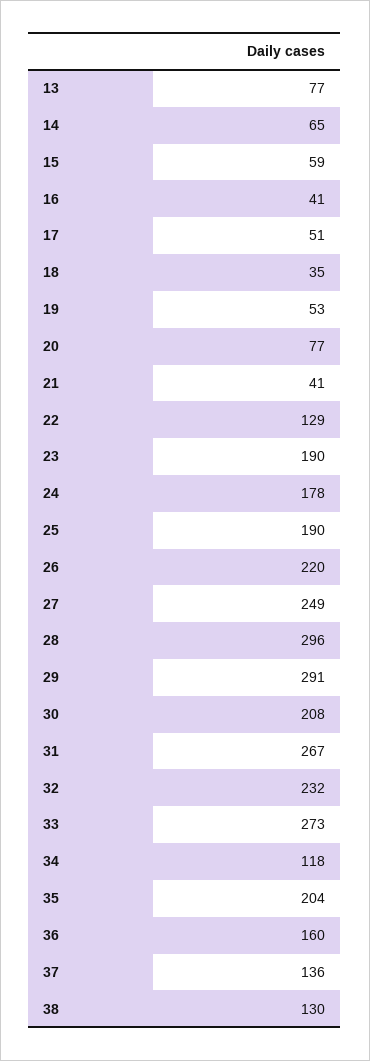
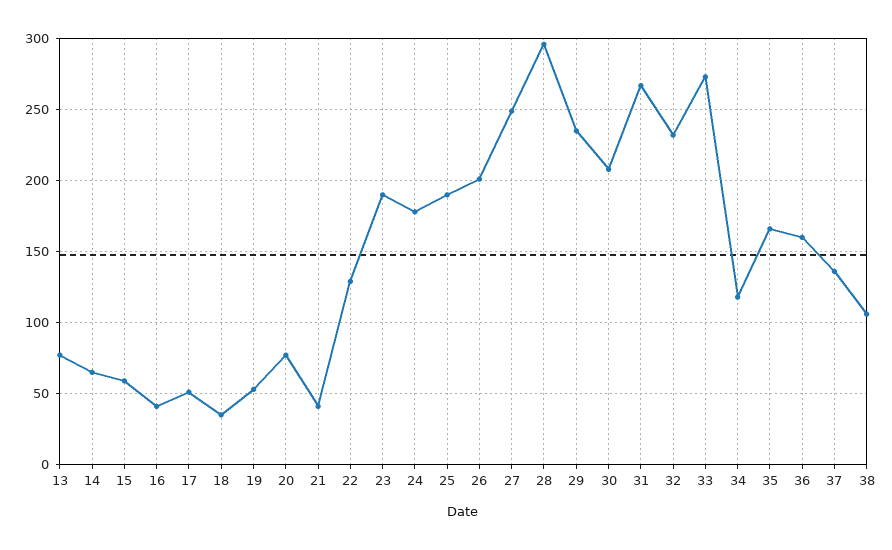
  {
    "13": 77,
    "14": 65,
    "15": 59,
    "16": 41,
    "17": 51,
    "18": 35,
    "19": 53,
    "20": 77,
    "21": 41,
    "22": 129,
    "23": 190,
    "24": 178,
    "25": 190,
-   "26": 220,
+   "26": 200,
    "27": 249,
    "28": 296,
-   "29": 291,
+   "29": 235,
    "30": 208,
    "31": 267,
    "32": 232,
    "33": 273,
    "34": 118,
-   "35": 204,
+   "35": 165,
    "36": 160,
    "37": 136,
-   "38": 130
+   "38": 105
  }

